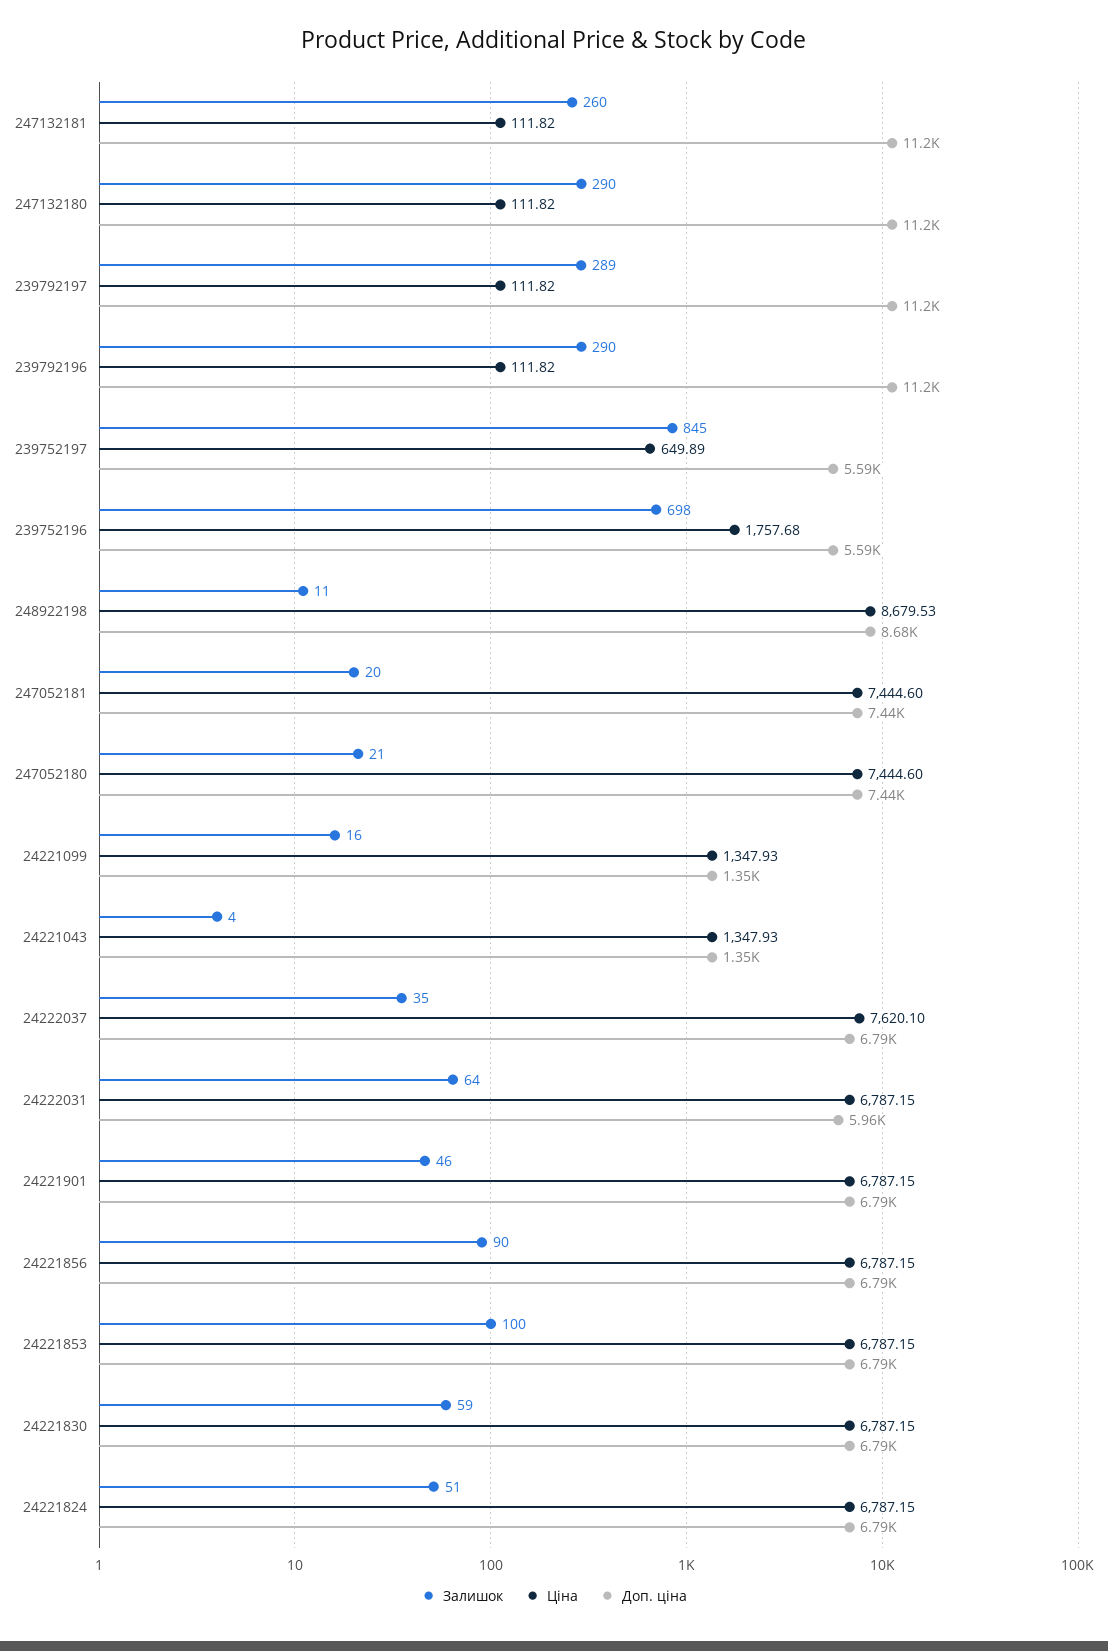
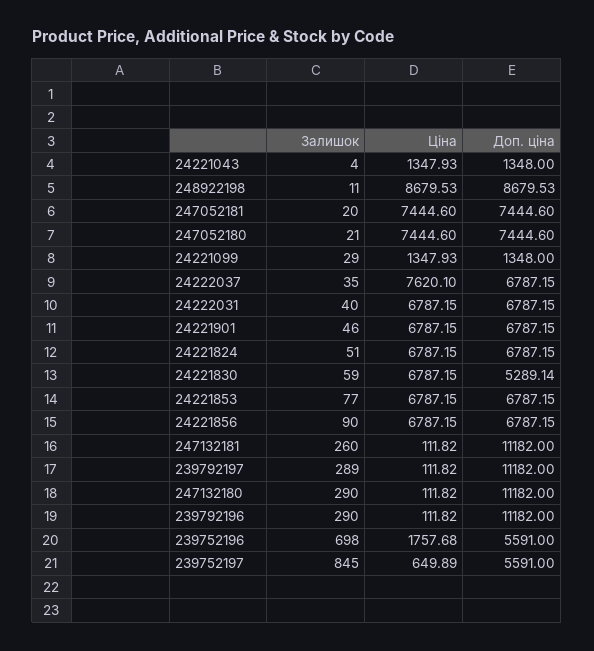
  {
    "Залишок": {
      "247132181": 260,
      "247132180": 290,
      "239792197": 289,
      "239792196": 290,
      "239752197": 845,
      "239752196": 698,
      "248922198": 11,
      "247052181": 20,
      "247052180": 21,
-     "24221099": 16,
+     "24221099": 29,
      "24221043": 4,
      "24222037": 35,
-     "24222031": 64,
+     "24222031": 40,
      "24221901": 46,
      "24221856": 90,
-     "24221853": 100,
+     "24221853": 77,
      "24221830": 59,
      "24221824": 51
    },
    "Ціна": {
      "247132181": 111.82,
      "247132180": 111.82,
      "239792197": 111.82,
      "239792196": 111.82,
      "239752197": 649.89,
      "239752196": 1757.68,
      "248922198": 8679.53,
      "247052181": 7444.6,
      "247052180": 7444.6,
      "24221099": 1347.93,
      "24221043": 1347.93,
      "24222037": 7620.1,
      "24222031": 6787.15,
      "24221901": 6787.15,
      "24221856": 6787.15,
      "24221853": 6787.15,
      "24221830": 6787.15,
      "24221824": 6787.15
    },
    "Доп. ціна": {
      "247132181": 11182,
      "247132180": 11182,
      "239792197": 11182,
      "239792196": 11182,
      "239752197": 5591,
      "239752196": 5591,
      "248922198": 8679.53,
      "247052181": 7444.6,
      "247052180": 7444.6,
      "24221099": 1348,
      "24221043": 1348,
      "24222037": 6787.15,
-     "24222031": 5960,
+     "24222031": 6787.15,
      "24221901": 6787.15,
      "24221856": 6787.15,
      "24221853": 6787.15,
-     "24221830": 6790,
+     "24221830": 5289.14,
      "24221824": 6787.15
    }
  }

